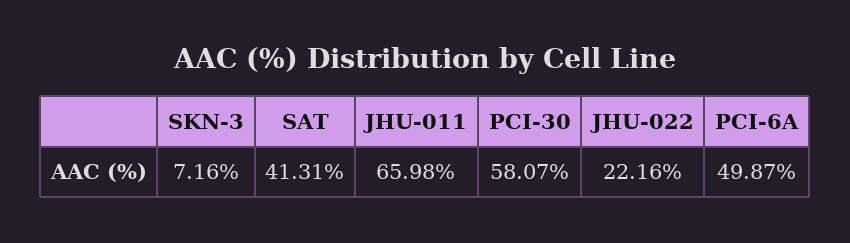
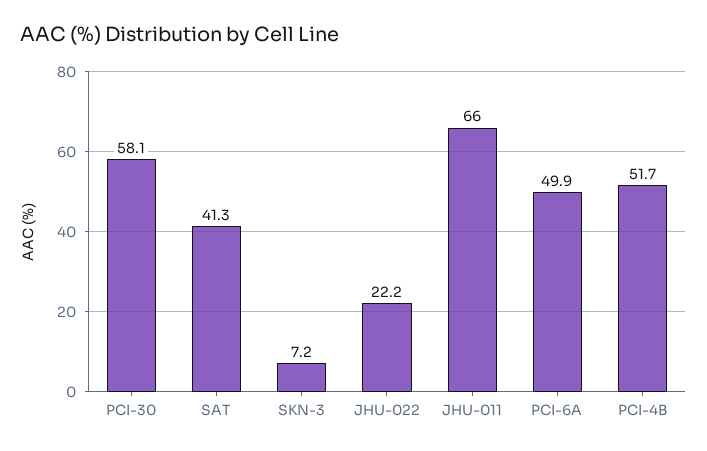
  {
    "SKN-3": 7.16,
    "SAT": 41.31,
    "JHU-011": 65.98,
    "PCI-30": 58.07,
    "JHU-022": 22.16,
-   "PCI-6A": 49.87
+   "PCI-6A": 49.87,
+   "PCI-4B": 51.7
  }

